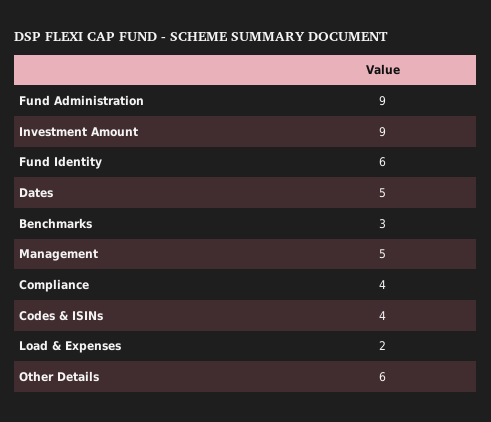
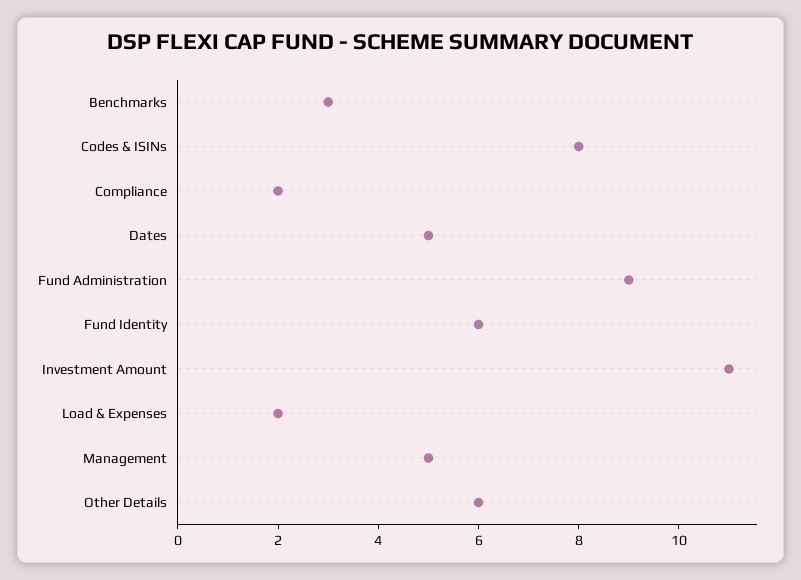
  {
    "Fund Administration": 9,
-   "Investment Amount": 9,
+   "Investment Amount": 11,
    "Fund Identity": 6,
    "Dates": 5,
    "Benchmarks": 3,
    "Management": 5,
-   "Compliance": 4,
+   "Compliance": 2,
-   "Codes & ISINs": 4,
+   "Codes & ISINs": 8,
    "Load & Expenses": 2,
    "Other Details": 6
  }

